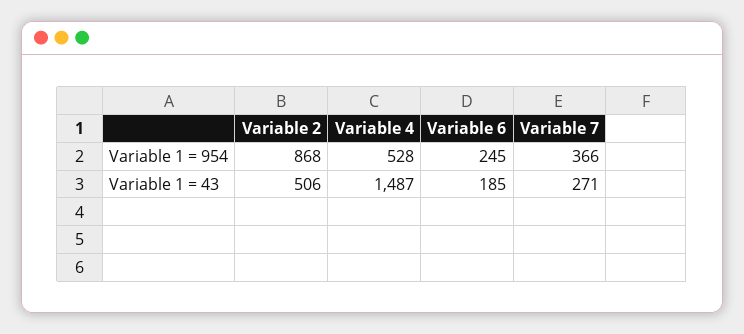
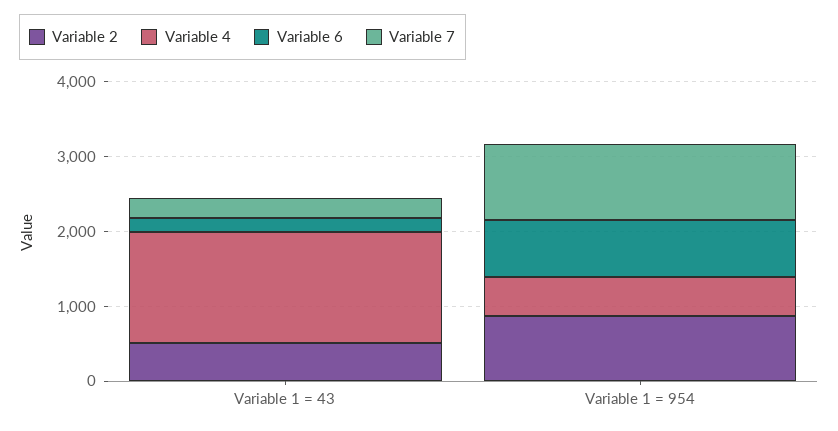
  {
    "Variable 2": {
      "Variable 1 = 954": 868,
      "Variable 1 = 43": 506
    },
    "Variable 4": {
      "Variable 1 = 954": 528,
      "Variable 1 = 43": 1487
    },
    "Variable 6": {
-     "Variable 1 = 954": 245,
+     "Variable 1 = 954": 800,
      "Variable 1 = 43": 185
    },
    "Variable 7": {
-     "Variable 1 = 954": 366,
+     "Variable 1 = 954": 1000,
      "Variable 1 = 43": 271
    }
  }

